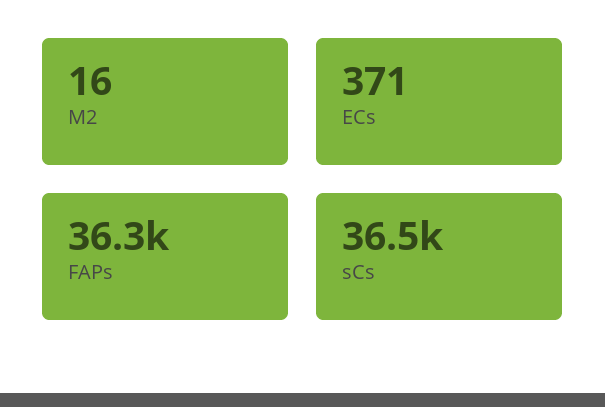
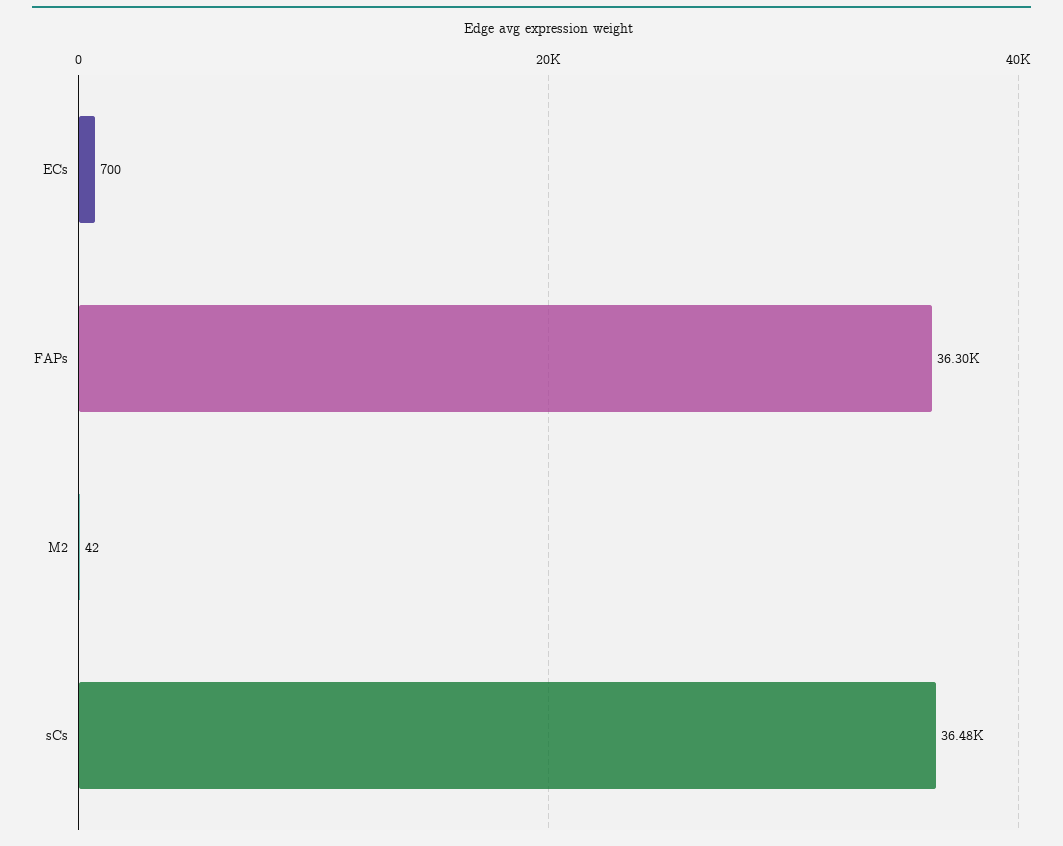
  {
-   "M2": 16,
+   "M2": 42,
-   "ECs": 371,
+   "ECs": 700,
    "FAPs": 36300,
    "sCs": 36480
  }

